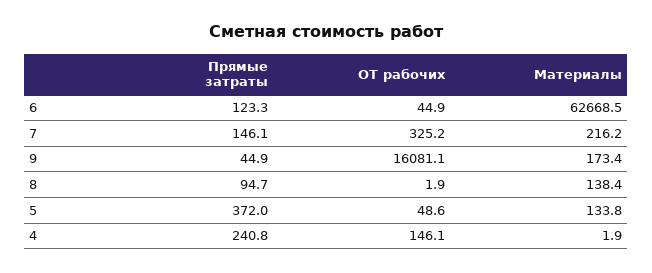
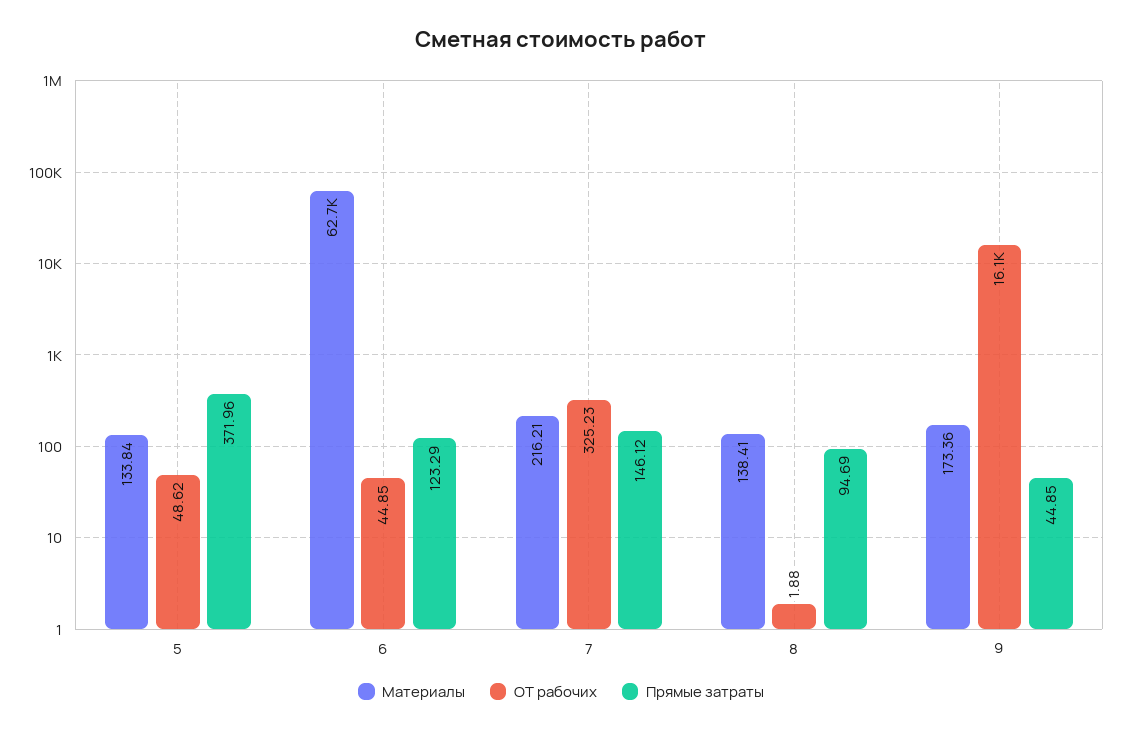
  {
    "Прямые затраты": {
      "6": 123.29,
      "7": 146.12,
      "9": 44.85,
      "8": 94.69,
-     "5": 371.96,
+     "5": 371.96
-     "4": 240.8
    },
    "ОТ рабочих": {
      "6": 44.85,
      "7": 325.23,
      "9": 16081.1,
      "8": 1.88,
-     "5": 48.62,
+     "5": 48.62
-     "4": 146.1
    },
    "Материалы": {
      "6": 62668.5,
      "7": 216.21,
      "9": 173.36,
      "8": 138.41,
-     "5": 133.84,
+     "5": 133.84
-     "4": 1.9
    }
  }

